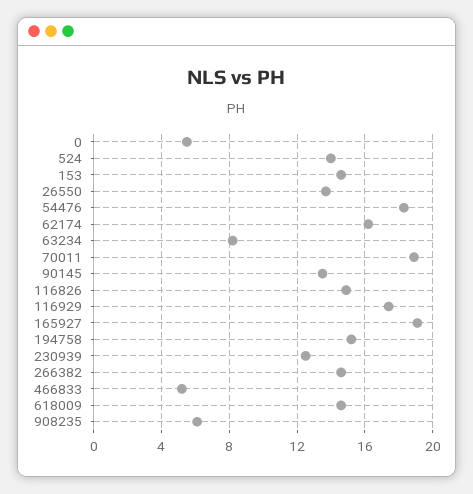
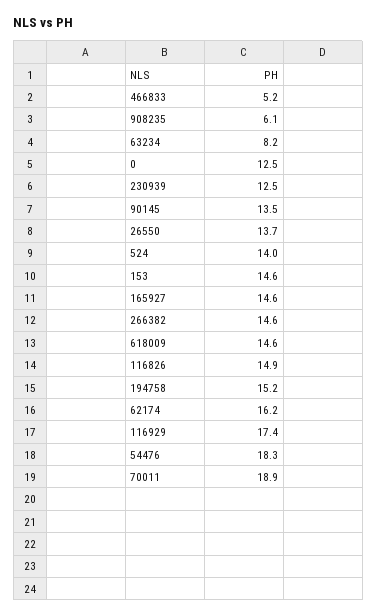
  {
-   "0": 5.5,
+   "0": 12.5,
    "524": 14,
    "153": 14.6,
    "26550": 13.7,
    "54476": 18.3,
    "62174": 16.2,
    "63234": 8.2,
    "70011": 18.9,
    "90145": 13.5,
    "116826": 14.9,
    "116929": 17.4,
-   "165927": 19,
+   "165927": 14.6,
    "194758": 15.2,
    "230939": 12.5,
    "266382": 14.6,
    "466833": 5.2,
    "618009": 14.6,
    "908235": 6.1
  }

